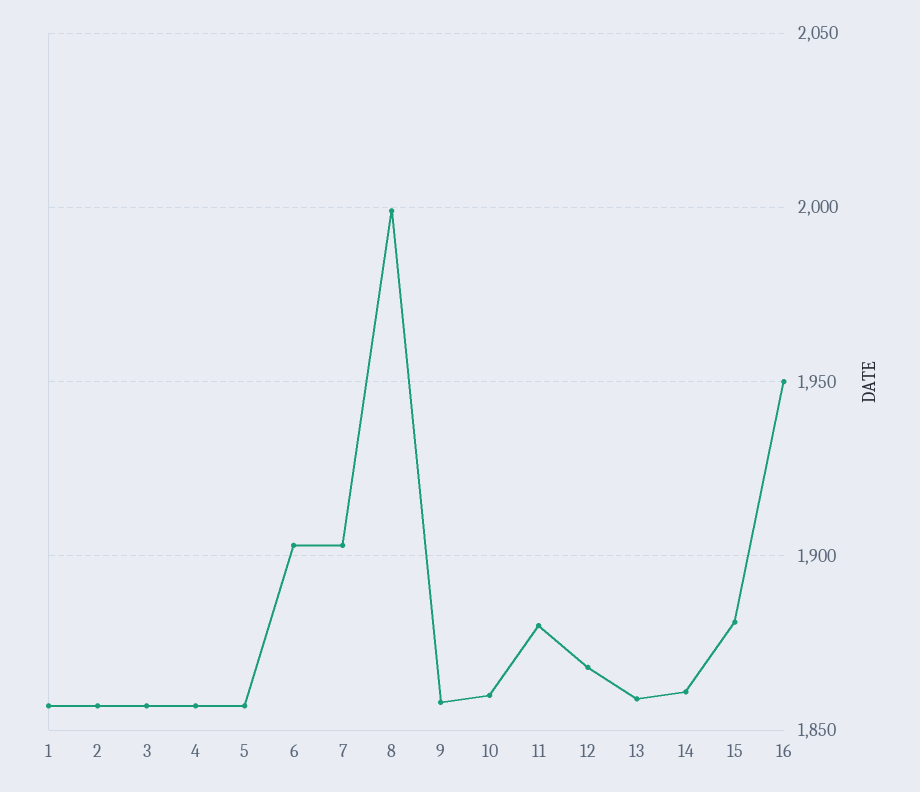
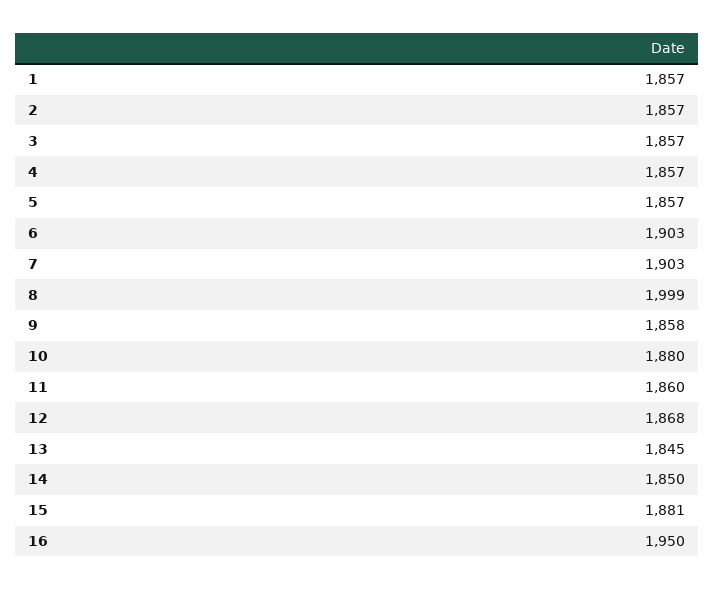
  {
    "1": 1857,
    "2": 1857,
    "3": 1857,
    "4": 1857,
    "5": 1857,
    "6": 1903,
    "7": 1903,
    "8": 1999,
    "9": 1858,
-   "10": 1860,
+   "10": 1880,
-   "11": 1880,
+   "11": 1860,
    "12": 1868,
-   "13": 1860,
+   "13": 1845,
-   "14": 1860,
+   "14": 1850,
    "15": 1881,
    "16": 1950
  }

